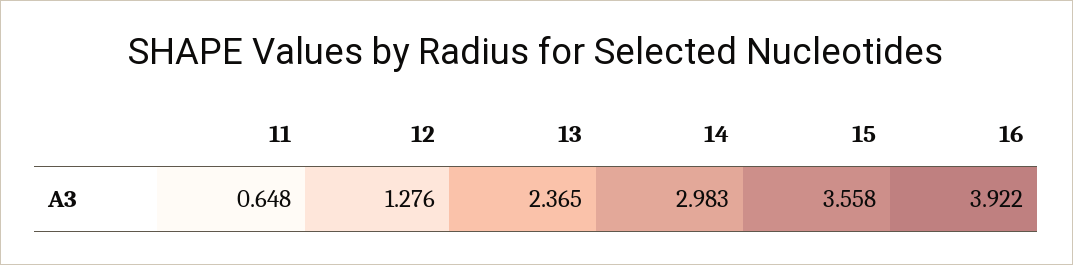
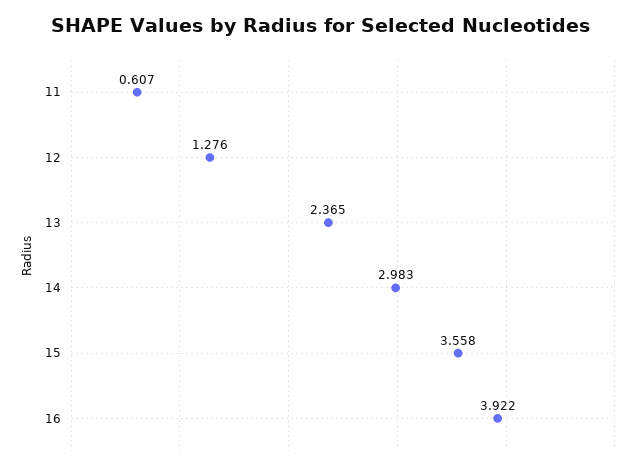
  {
-   "11": 0.648,
+   "11": 0.607,
    "12": 1.276,
    "13": 2.365,
    "14": 2.983,
    "15": 3.558,
    "16": 3.922
  }

